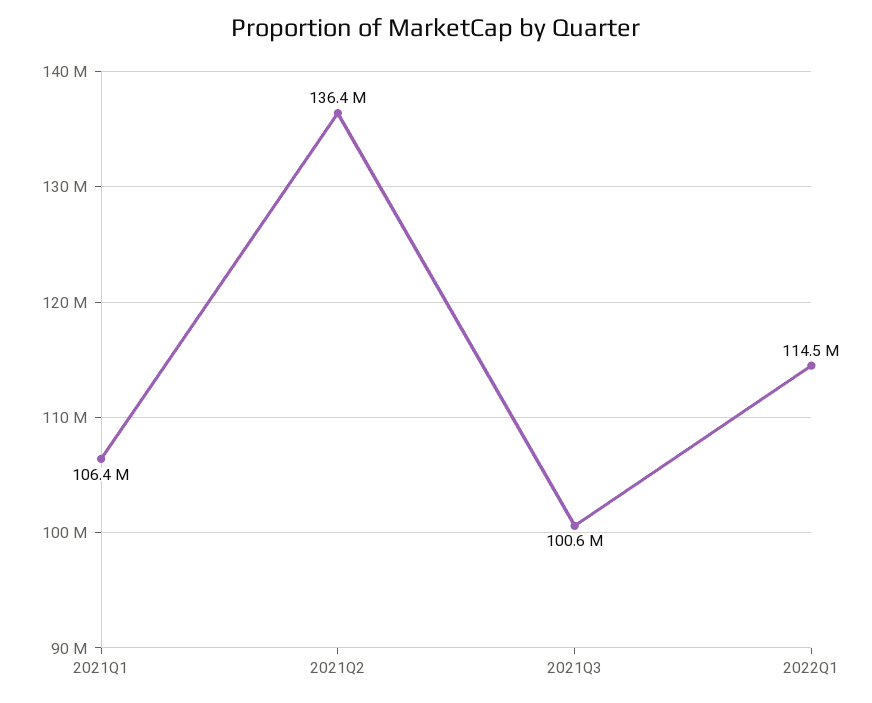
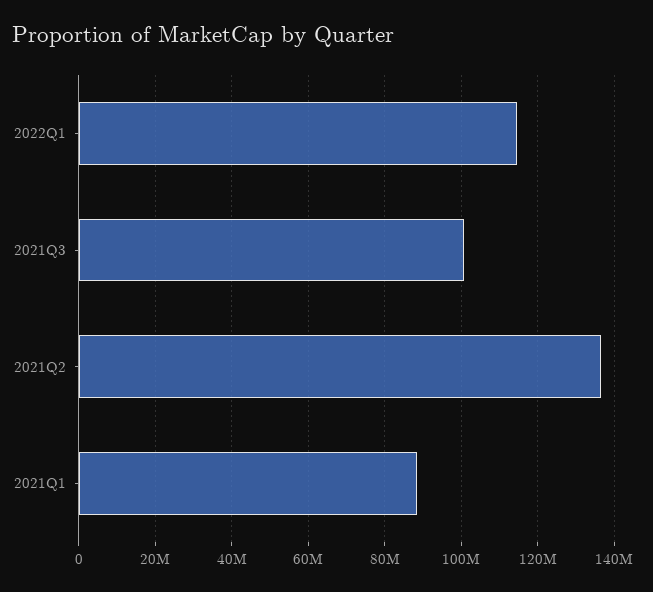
  {
-   "2021Q1": 106400000,
+   "2021Q1": 88000000,
    "2021Q2": 136400000,
    "2021Q3": 100600000,
    "2022Q1": 114500000
  }

